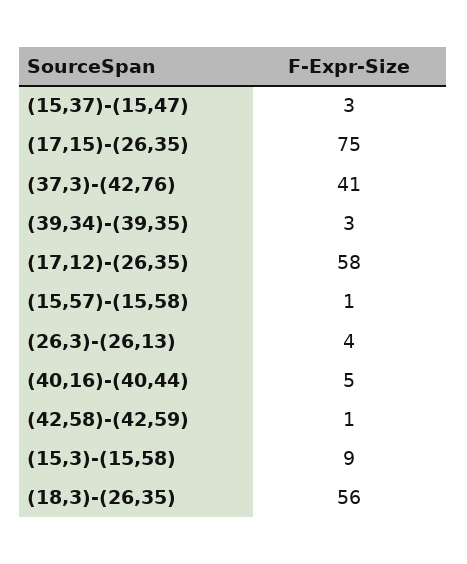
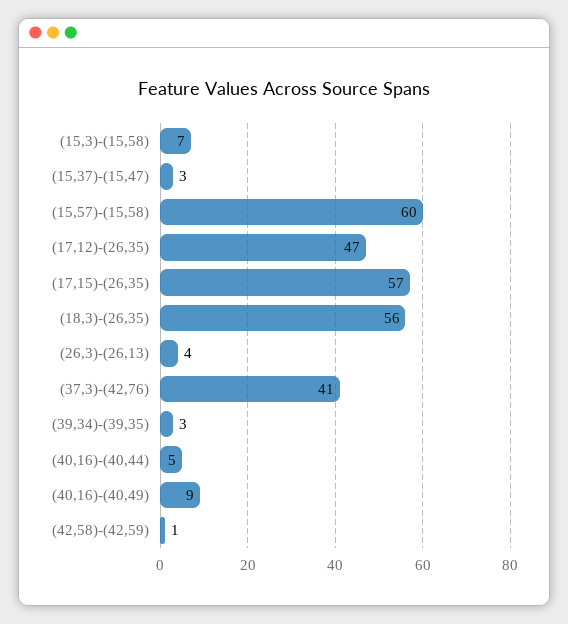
  {
    "(15,37)-(15,47)": 3,
-   "(17,15)-(26,35)": 75,
+   "(17,15)-(26,35)": 57,
    "(37,3)-(42,76)": 41,
    "(39,34)-(39,35)": 3,
-   "(17,12)-(26,35)": 58,
+   "(17,12)-(26,35)": 47,
-   "(15,57)-(15,58)": 1,
+   "(15,57)-(15,58)": 60,
    "(26,3)-(26,13)": 4,
    "(40,16)-(40,44)": 5,
    "(42,58)-(42,59)": 1,
-   "(15,3)-(15,58)": 9,
+   "(15,3)-(15,58)": 7,
-   "(18,3)-(26,35)": 56
+   "(18,3)-(26,35)": 56,
+   "(40,16)-(40,49)": 9
  }

